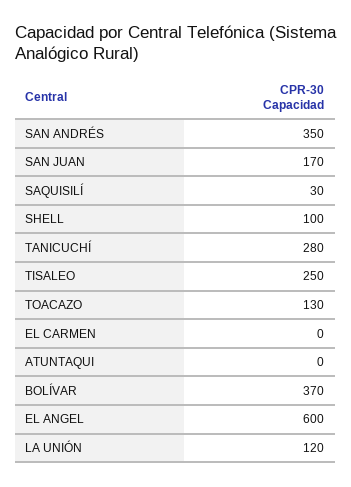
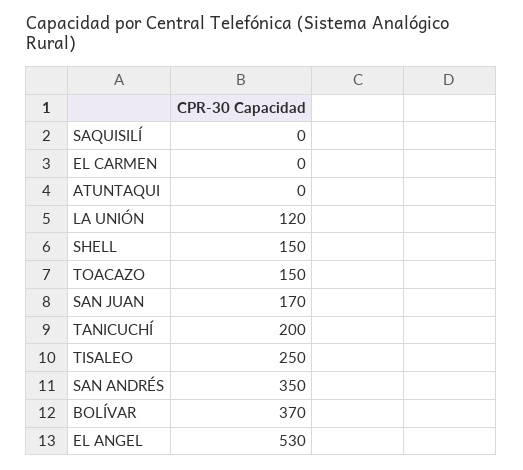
  {
    "SAN ANDRÉS": 350,
    "SAN JUAN": 170,
-   "SAQUISILÍ": 30,
+   "SAQUISILÍ": 0,
-   "SHELL": 100,
+   "SHELL": 150,
-   "TANICUCHÍ": 280,
+   "TANICUCHÍ": 200,
    "TISALEO": 250,
-   "TOACAZO": 130,
+   "TOACAZO": 150,
    "EL CARMEN": 0,
    "ATUNTAQUI": 0,
    "BOLÍVAR": 370,
-   "EL ANGEL": 600,
+   "EL ANGEL": 530,
    "LA UNIÓN": 120
  }

